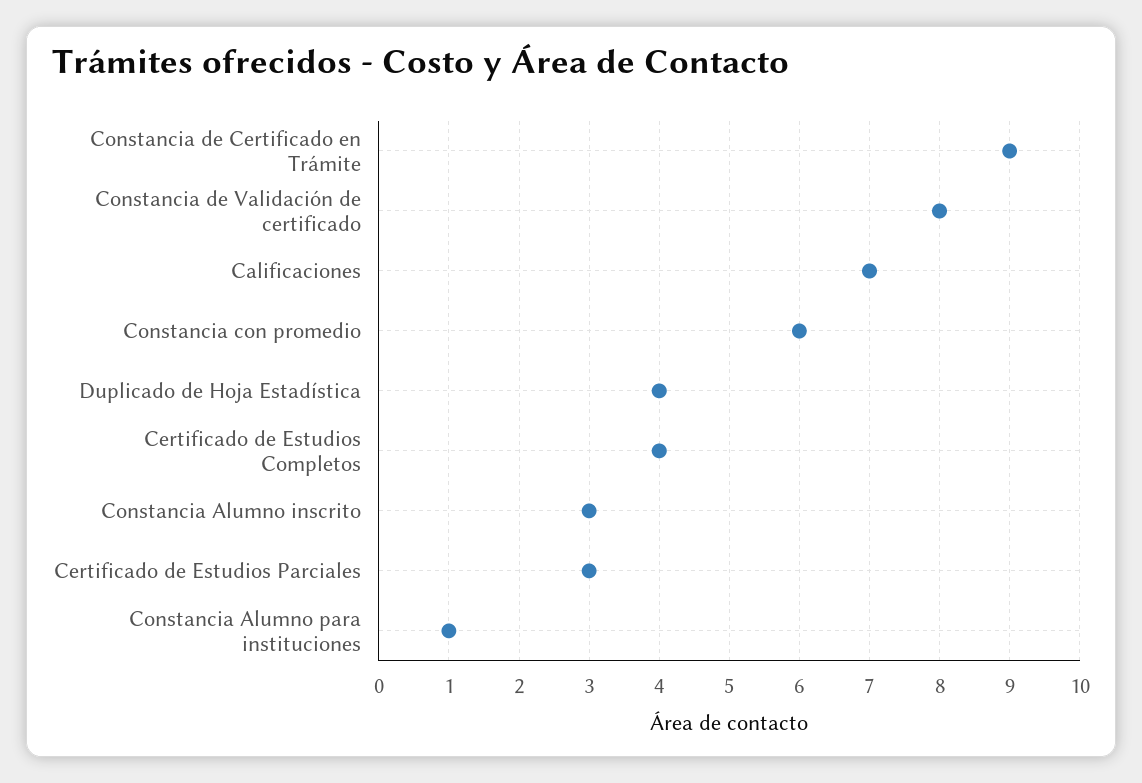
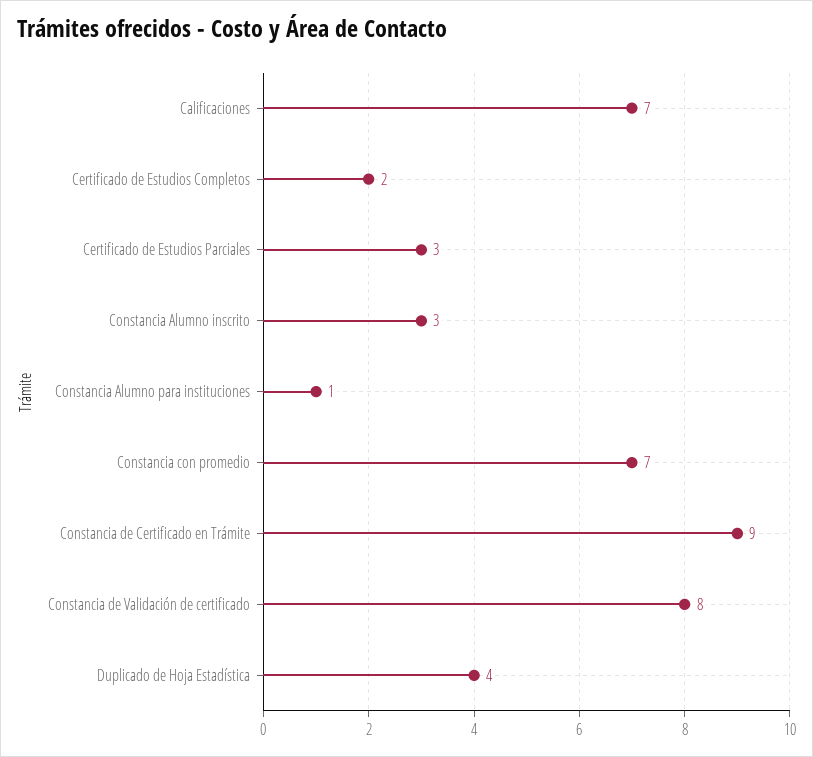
  {
    "Constancia de Certificado en Trámite": 9,
    "Constancia de Validación de certificado": 8,
    "Calificaciones": 7,
-   "Constancia con promedio": 6,
+   "Constancia con promedio": 7,
    "Duplicado de Hoja Estadística": 4,
-   "Certificado de Estudios Completos": 4,
+   "Certificado de Estudios Completos": 2,
    "Constancia Alumno inscrito": 3,
    "Certificado de Estudios Parciales": 3,
    "Constancia Alumno para instituciones": 1
  }

